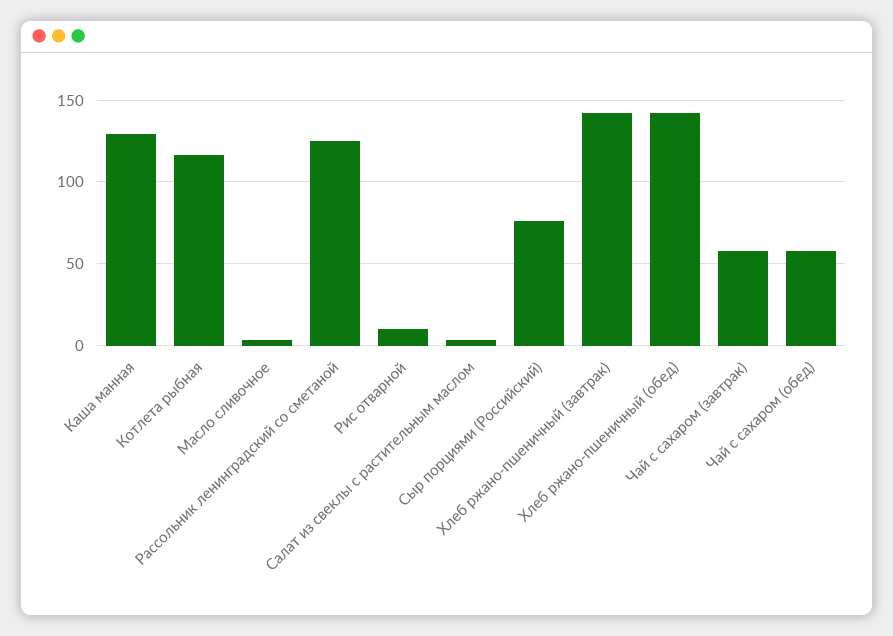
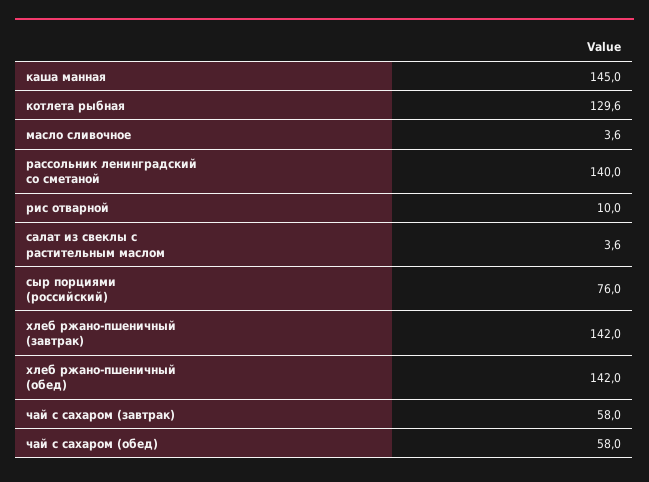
  {
-   "Каша манная": 130,
+   "Каша манная": 145,
-   "Котлета рыбная": 115,
+   "Котлета рыбная": 129.6,
    "Масло сливочное": 3.6,
-   "Рассольник ленинградский со сметаной": 125,
+   "Рассольник ленинградский со сметаной": 140,
    "Рис отварной": 10,
    "Салат из свеклы с растительным маслом": 3.6,
    "Сыр порциями (Российский)": 76,
    "Хлеб ржано-пшеничный (завтрак)": 142,
    "Хлеб ржано-пшеничный (обед)": 142,
    "Чай с сахаром (завтрак)": 58,
    "Чай с сахаром (обед)": 58
  }

